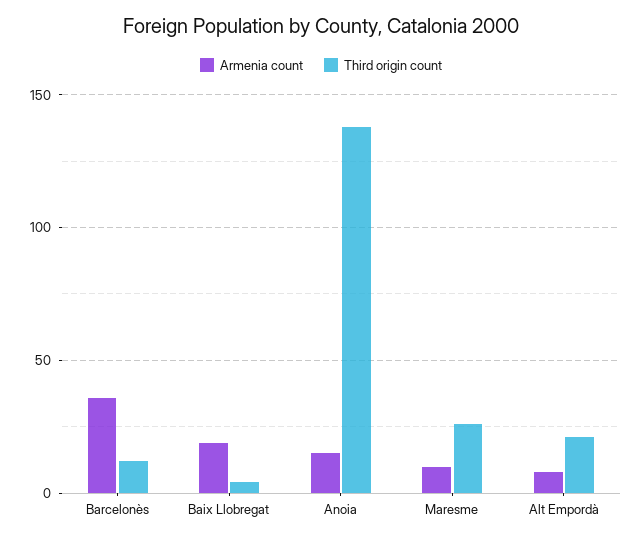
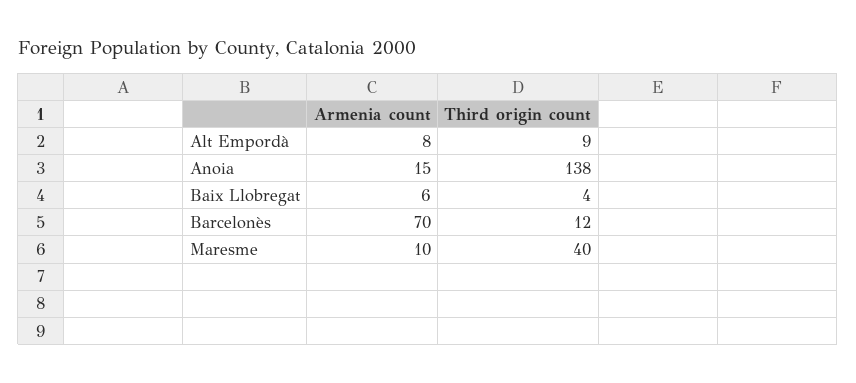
  {
    "Armenia count": {
-     "Barcelonès": 35,
+     "Barcelonès": 70,
-     "Baix Llobregat": 20,
+     "Baix Llobregat": 6,
      "Anoia": 15,
      "Maresme": 10,
      "Alt Empordà": 8
    },
    "Third origin count": {
      "Barcelonès": 12,
      "Baix Llobregat": 4,
      "Anoia": 138,
-     "Maresme": 25,
+     "Maresme": 40,
-     "Alt Empordà": 20
+     "Alt Empordà": 9
    }
  }

